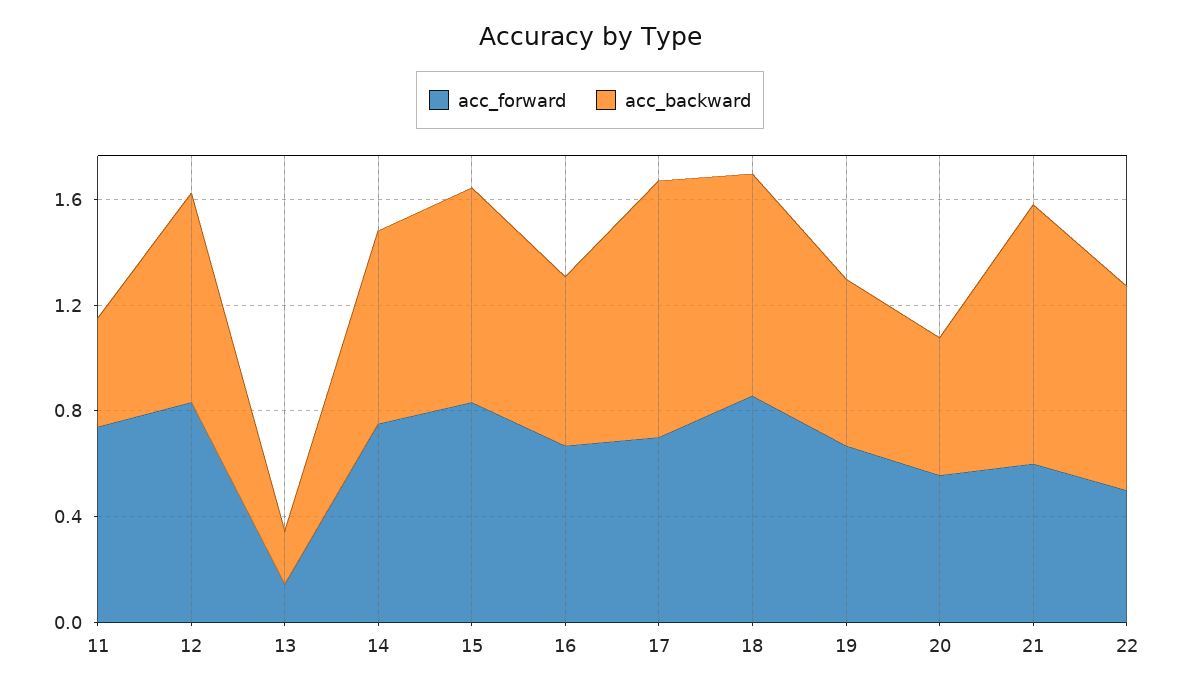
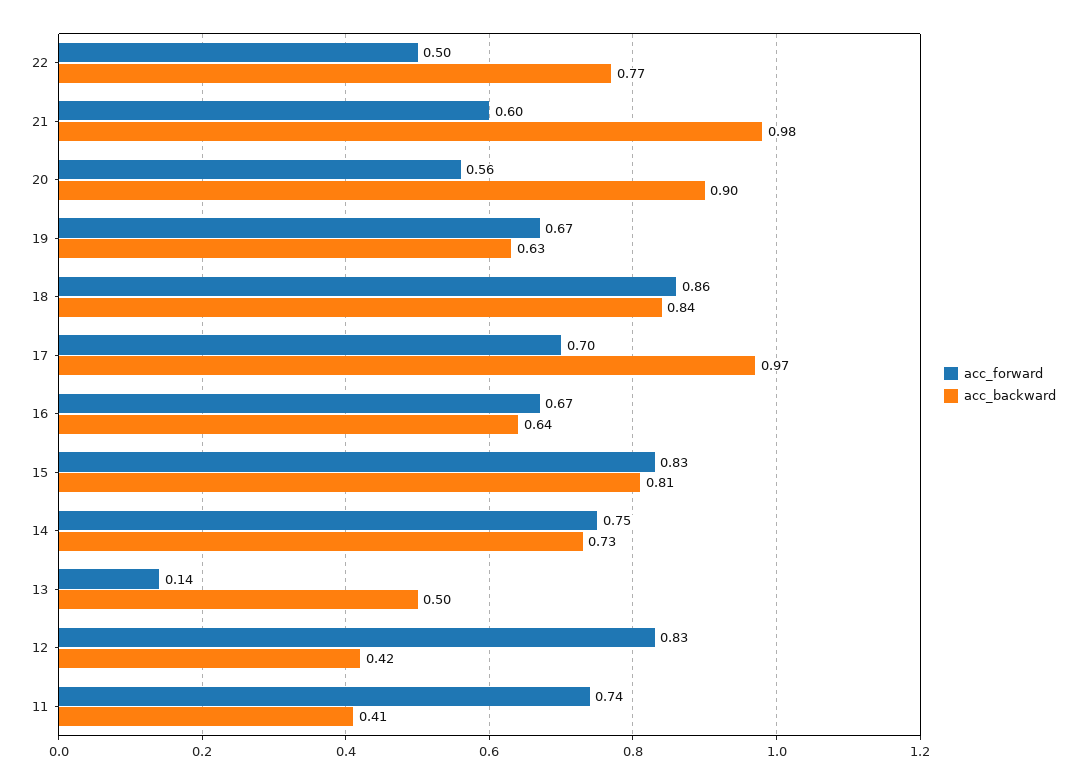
  {
    "acc_forward": {
      "11": 0.74,
      "12": 0.83,
      "13": 0.14,
      "14": 0.75,
      "15": 0.83,
      "16": 0.67,
      "17": 0.7,
      "18": 0.86,
      "19": 0.67,
      "20": 0.56,
      "21": 0.6,
      "22": 0.5
    },
    "acc_backward": {
      "11": 0.41,
-     "12": 0.8,
+     "12": 0.42,
-     "13": 0.2,
+     "13": 0.5,
      "14": 0.73,
      "15": 0.81,
      "16": 0.64,
      "17": 0.97,
      "18": 0.84,
      "19": 0.63,
-     "20": 0.5,
+     "20": 0.9,
      "21": 0.98,
      "22": 0.77
    }
  }

